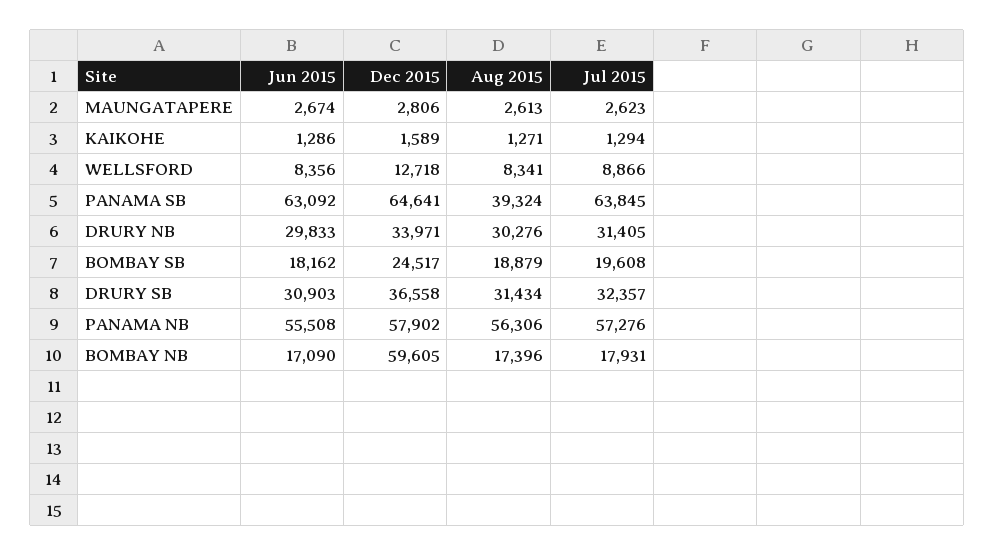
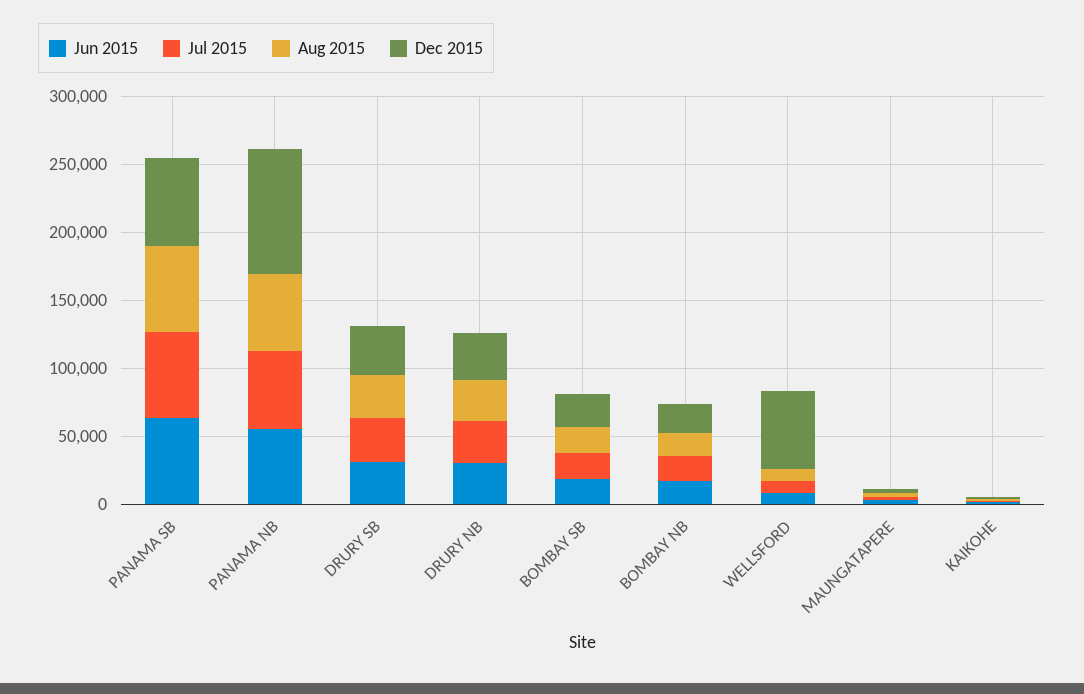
  {
    "Jun 2015": {
      "MAUNGATAPERE": 2674,
      "KAIKOHE": 1286,
      "WELLSFORD": 8356,
      "PANAMA SB": 63092,
      "DRURY NB": 29833,
      "BOMBAY SB": 18162,
      "DRURY SB": 30903,
      "PANAMA NB": 55508,
      "BOMBAY NB": 17090
    },
    "Dec 2015": {
      "MAUNGATAPERE": 2806,
      "KAIKOHE": 1589,
-     "WELLSFORD": 12718,
+     "WELLSFORD": 60000,
      "PANAMA SB": 64641,
      "DRURY NB": 33971,
      "BOMBAY SB": 24517,
      "DRURY SB": 36558,
-     "PANAMA NB": 57902,
+     "PANAMA NB": 90000,
-     "BOMBAY NB": 59605
+     "BOMBAY NB": 20000
    },
    "Aug 2015": {
      "MAUNGATAPERE": 2613,
      "KAIKOHE": 1271,
      "WELLSFORD": 8341,
-     "PANAMA SB": 39324,
+     "PANAMA SB": 60000,
      "DRURY NB": 30276,
      "BOMBAY SB": 18879,
      "DRURY SB": 31434,
      "PANAMA NB": 56306,
      "BOMBAY NB": 17396
    },
    "Jul 2015": {
      "MAUNGATAPERE": 2623,
      "KAIKOHE": 1294,
      "WELLSFORD": 8866,
      "PANAMA SB": 63845,
      "DRURY NB": 31405,
      "BOMBAY SB": 19608,
      "DRURY SB": 32357,
      "PANAMA NB": 57276,
      "BOMBAY NB": 17931
    }
  }

